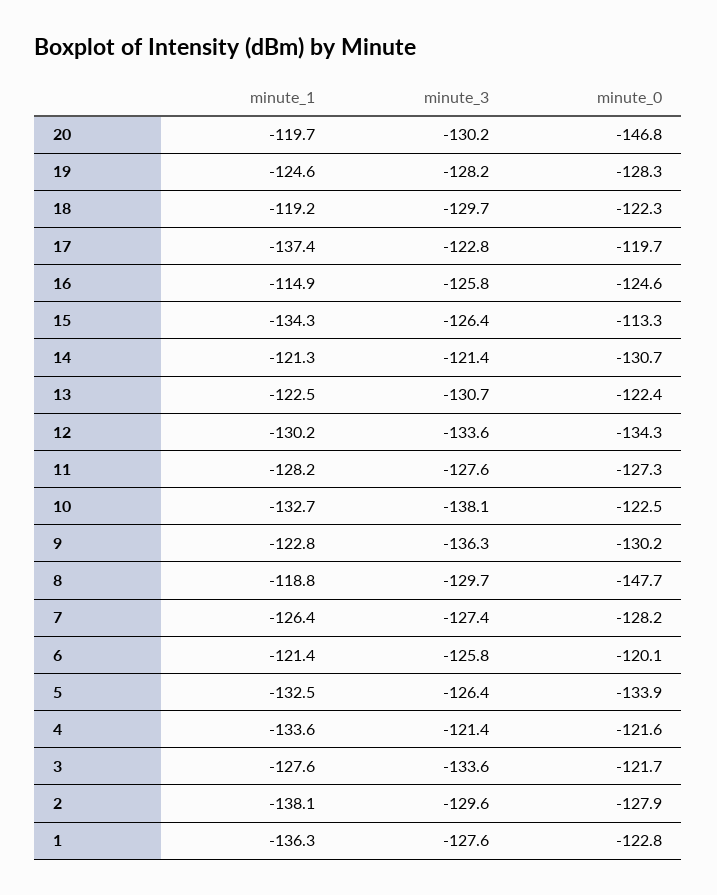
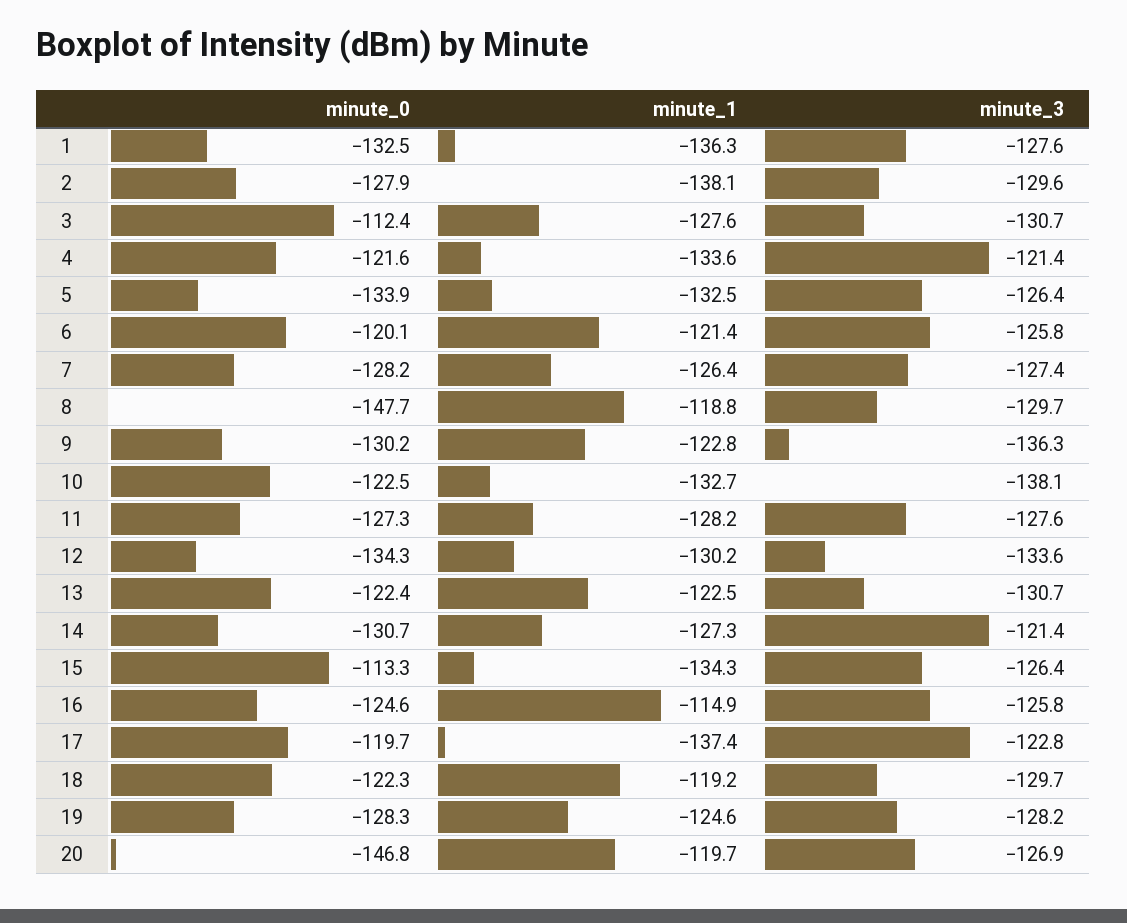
  {
    "minute_1": {
      "20": -119.7,
      "19": -124.6,
      "18": -119.2,
      "17": -137.4,
      "16": -114.9,
      "15": -134.3,
-     "14": -121.3,
+     "14": -127.3,
      "13": -122.5,
      "12": -130.2,
      "11": -128.2,
      "10": -132.7,
      "9": -122.8,
      "8": -118.8,
      "7": -126.4,
      "6": -121.4,
      "5": -132.5,
      "4": -133.6,
      "3": -127.6,
      "2": -138.1,
      "1": -136.3
    },
    "minute_3": {
-     "20": -130.2,
+     "20": -126.9,
      "19": -128.2,
      "18": -129.7,
      "17": -122.8,
      "16": -125.8,
      "15": -126.4,
      "14": -121.4,
      "13": -130.7,
      "12": -133.6,
      "11": -127.6,
      "10": -138.1,
      "9": -136.3,
      "8": -129.7,
      "7": -127.4,
      "6": -125.8,
      "5": -126.4,
      "4": -121.4,
-     "3": -133.6,
+     "3": -130.7,
      "2": -129.6,
      "1": -127.6
    },
    "minute_0": {
      "20": -146.8,
      "19": -128.3,
      "18": -122.3,
      "17": -119.7,
      "16": -124.6,
      "15": -113.3,
      "14": -130.7,
      "13": -122.4,
      "12": -134.3,
      "11": -127.3,
      "10": -122.5,
      "9": -130.2,
      "8": -147.7,
      "7": -128.2,
      "6": -120.1,
      "5": -133.9,
      "4": -121.6,
-     "3": -121.7,
+     "3": -112.4,
      "2": -127.9,
-     "1": -122.8
+     "1": -132.5
    }
  }

